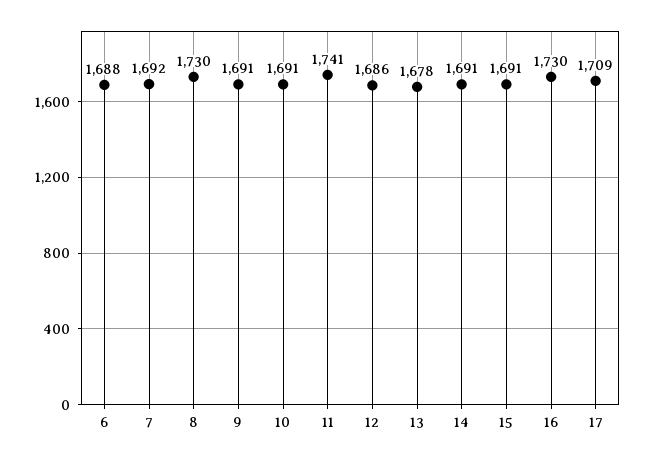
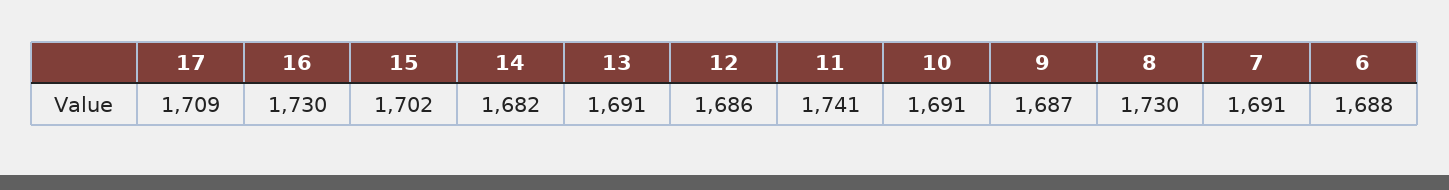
  {
    "6": 1688,
-   "7": 1692,
+   "7": 1691,
    "8": 1730,
-   "9": 1691,
+   "9": 1687,
    "10": 1691,
    "11": 1741,
    "12": 1686,
-   "13": 1678,
+   "13": 1691,
-   "14": 1691,
+   "14": 1682,
-   "15": 1691,
+   "15": 1702,
    "16": 1730,
    "17": 1709
  }

